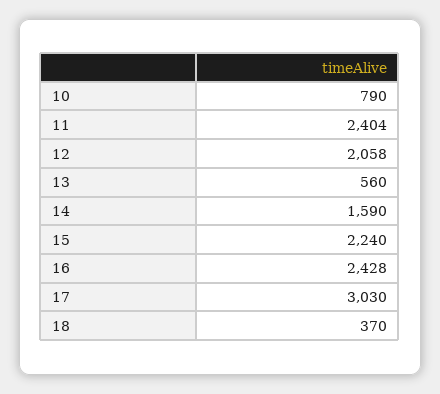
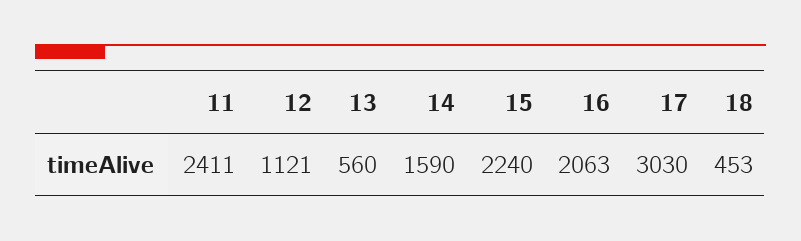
  {
-   "10": 790,
-   "11": 2404,
+   "11": 2411,
-   "12": 2058,
+   "12": 1121,
    "13": 560,
    "14": 1590,
    "15": 2240,
-   "16": 2428,
+   "16": 2063,
    "17": 3030,
-   "18": 370
+   "18": 453
  }

